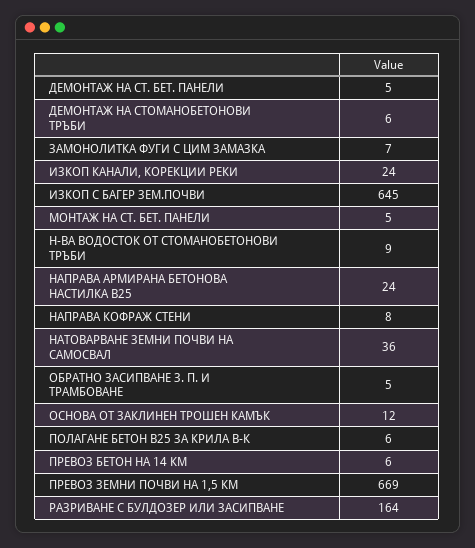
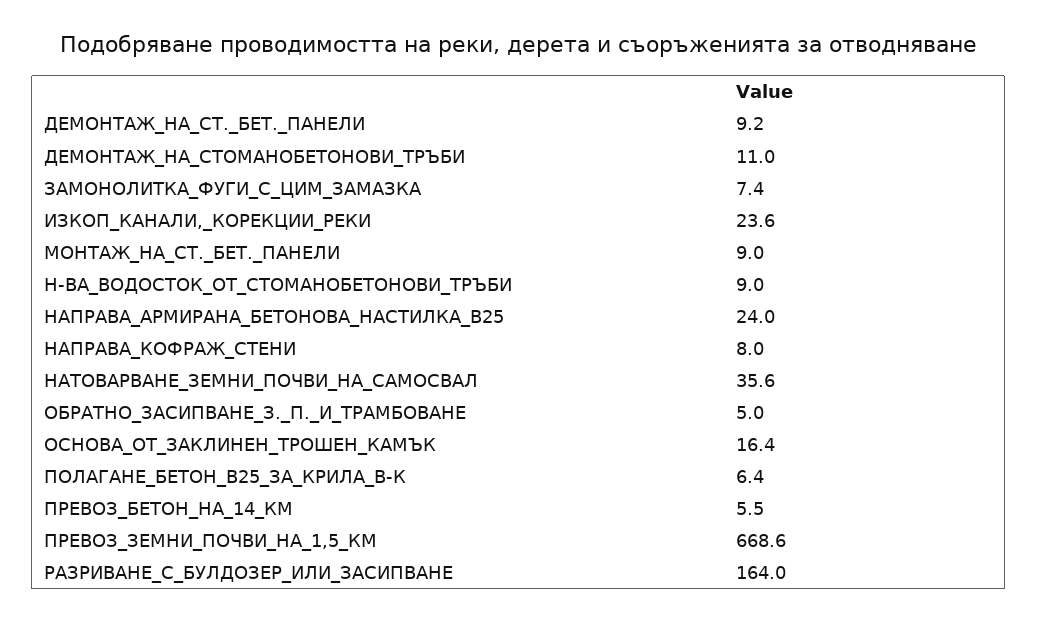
  {
-   "ДЕМОНТАЖ НА СТ. БЕТ. ПАНЕЛИ": 5,
+   "ДЕМОНТАЖ НА СТ. БЕТ. ПАНЕЛИ": 9.2,
-   "ДЕМОНТАЖ НА СТОМАНОБЕТОНОВИ ТРЪБИ": 6,
+   "ДЕМОНТАЖ НА СТОМАНОБЕТОНОВИ ТРЪБИ": 11,
    "ЗАМОНОЛИТКА ФУГИ С ЦИМ ЗАМАЗКА": 7.4,
    "ИЗКОП КАНАЛИ, КОРЕКЦИИ РЕКИ": 23.6,
-   "ИЗКОП С БАГЕР ЗЕМ.ПОЧВИ": 645,
-   "МОНТАЖ НА СТ. БЕТ. ПАНЕЛИ": 5,
+   "МОНТАЖ НА СТ. БЕТ. ПАНЕЛИ": 9,
    "Н-ВА ВОДОСТОК ОТ СТОМАНОБЕТОНОВИ ТРЪБИ": 9,
    "НАПРАВА АРМИРАНА БЕТОНОВА НАСТИЛКА В25": 24,
    "НАПРАВА КОФРАЖ СТЕНИ": 8,
    "НАТОВАРВАНЕ ЗЕМНИ ПОЧВИ НА САМОСВАЛ": 35.6,
    "ОБРАТНО ЗАСИПВАНЕ З. П. И ТРАМБОВАНЕ": 5,
-   "ОСНОВА ОТ ЗАКЛИНЕН ТРОШЕН КАМЪК": 12,
+   "ОСНОВА ОТ ЗАКЛИНЕН ТРОШЕН КАМЪК": 16.4,
    "ПОЛАГАНЕ БЕТОН В25 ЗА КРИЛА В-К": 6.4,
    "ПРЕВОЗ БЕТОН НА 14 КМ": 5.5,
    "ПРЕВОЗ ЗЕМНИ ПОЧВИ НА 1,5 КМ": 668.6,
    "РАЗРИВАНЕ С БУЛДОЗЕР ИЛИ ЗАСИПВАНЕ": 164
  }

